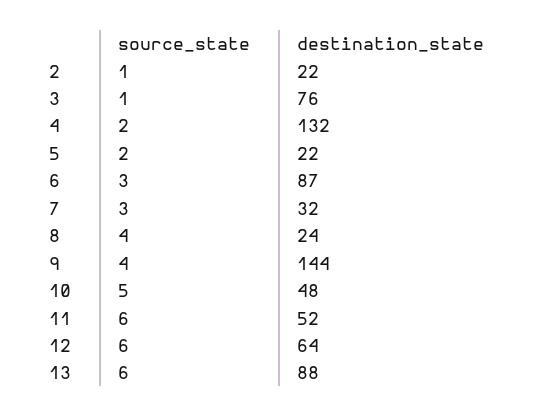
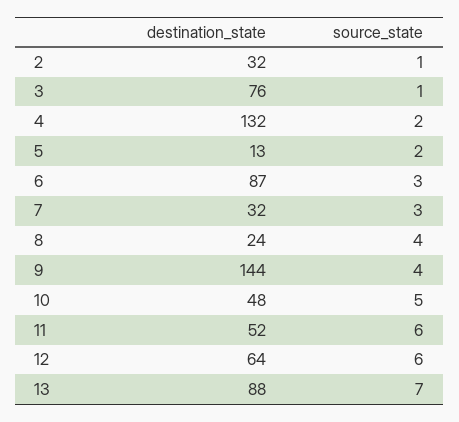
  {
    "source_state": {
      "2": 1,
      "3": 1,
      "4": 2,
      "5": 2,
      "6": 3,
      "7": 3,
      "8": 4,
      "9": 4,
      "10": 5,
      "11": 6,
      "12": 6,
-     "13": 6
+     "13": 7
    },
    "destination_state": {
-     "2": 22,
+     "2": 32,
      "3": 76,
      "4": 132,
-     "5": 22,
+     "5": 13,
      "6": 87,
      "7": 32,
      "8": 24,
      "9": 144,
      "10": 48,
      "11": 52,
      "12": 64,
      "13": 88
    }
  }

